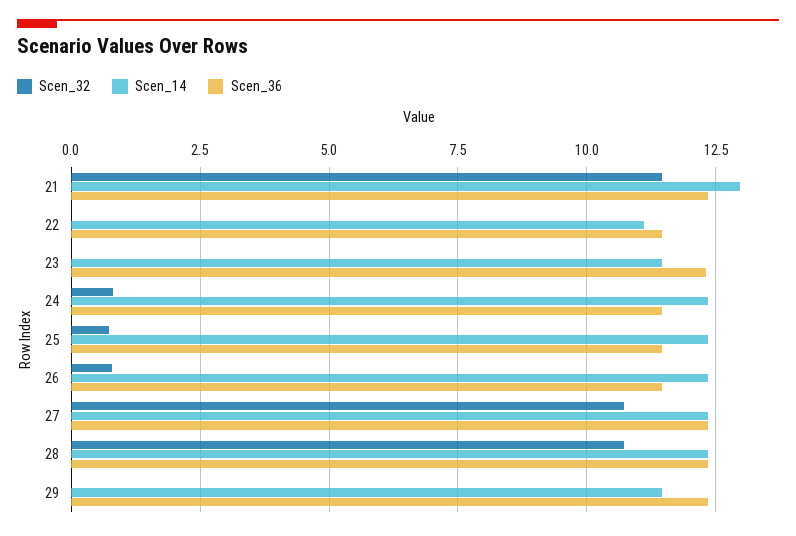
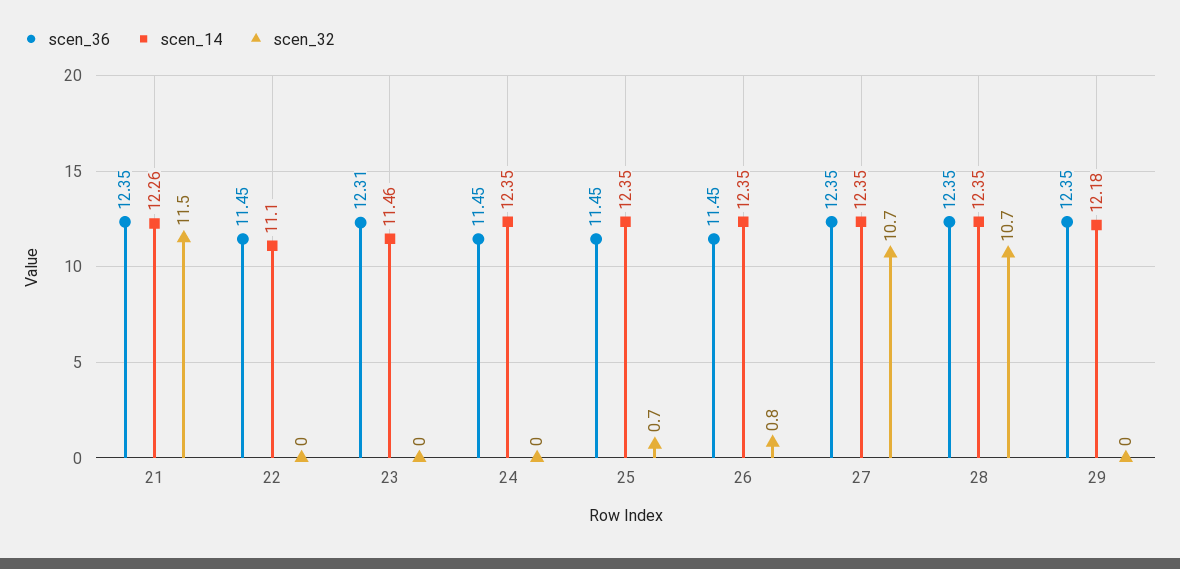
  {
    "Scen_32": {
      "21": 11.5,
      "22": 0,
      "23": 0,
-     "24": 0.75,
+     "24": 0,
      "25": 0.7,
      "26": 0.8,
      "27": 10.7,
      "28": 10.7,
      "29": 0
    },
    "Scen_14": {
-     "21": 13,
+     "21": 12.26,
      "22": 11.1,
      "23": 11.46,
      "24": 12.35,
      "25": 12.35,
      "26": 12.35,
      "27": 12.35,
      "28": 12.35,
-     "29": 11.5
+     "29": 12.18
    },
    "Scen_36": {
      "21": 12.35,
      "22": 11.45,
      "23": 12.31,
      "24": 11.45,
      "25": 11.45,
      "26": 11.45,
      "27": 12.35,
      "28": 12.35,
      "29": 12.35
    }
  }

